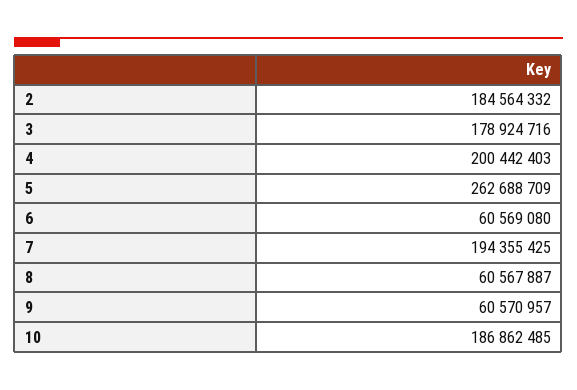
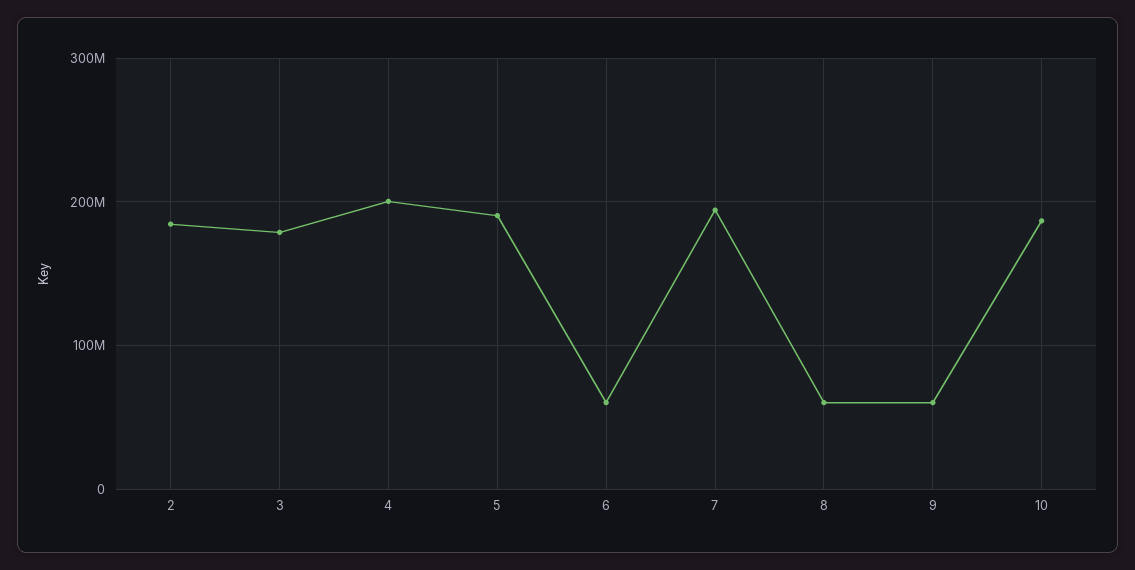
  {
    "2": 184564332,
    "3": 178924716,
    "4": 200442403,
-   "5": 262688709,
+   "5": 190000000,
    "6": 60569080,
    "7": 194355425,
    "8": 60567887,
    "9": 60570957,
    "10": 186862485
  }

